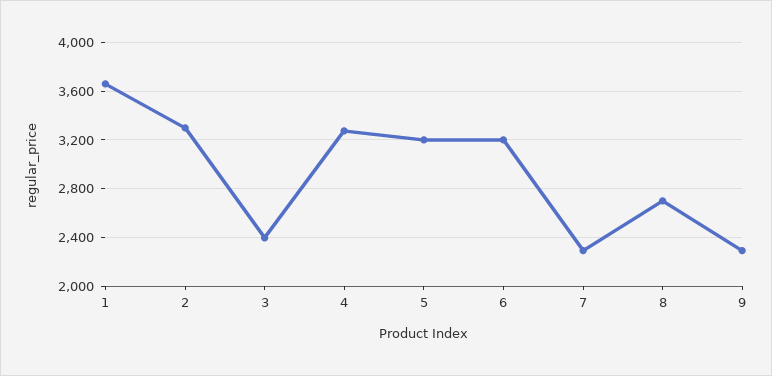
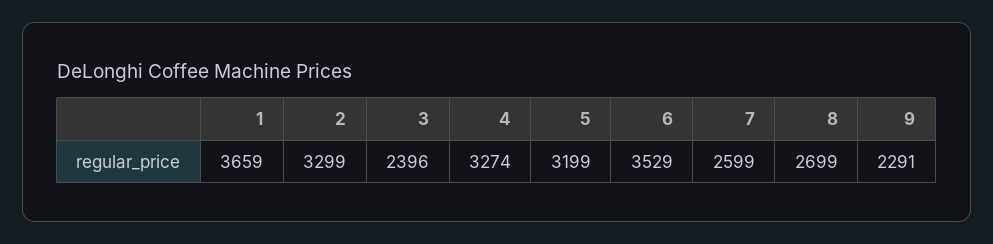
  {
    "1": 3659,
    "2": 3299,
    "3": 2396,
    "4": 3274,
    "5": 3199,
-   "6": 3200,
+   "6": 3529,
-   "7": 2300,
+   "7": 2599,
    "8": 2699,
    "9": 2291
  }

